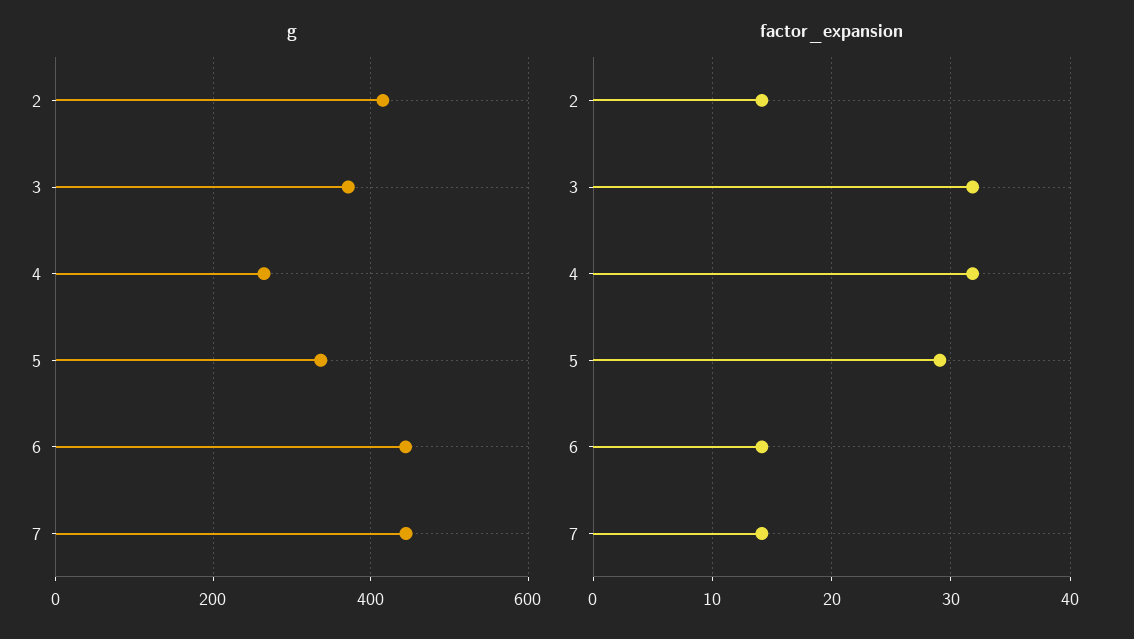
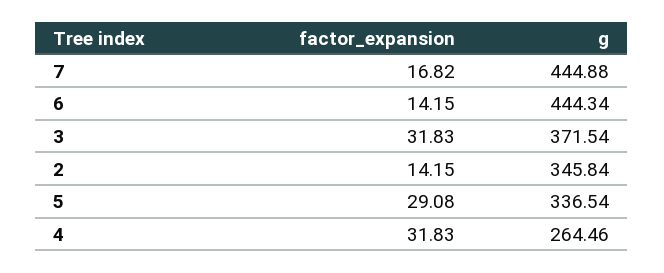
  {
    "g": {
-     "2": 420,
+     "2": 345.84,
      "3": 371.54,
      "4": 264.46,
      "5": 336.54,
      "6": 444.34,
      "7": 444.88
    },
    "factor_expansion": {
      "2": 14.15,
      "3": 31.83,
      "4": 31.83,
      "5": 29.08,
      "6": 14.15,
-     "7": 14
+     "7": 16.82
    }
  }

